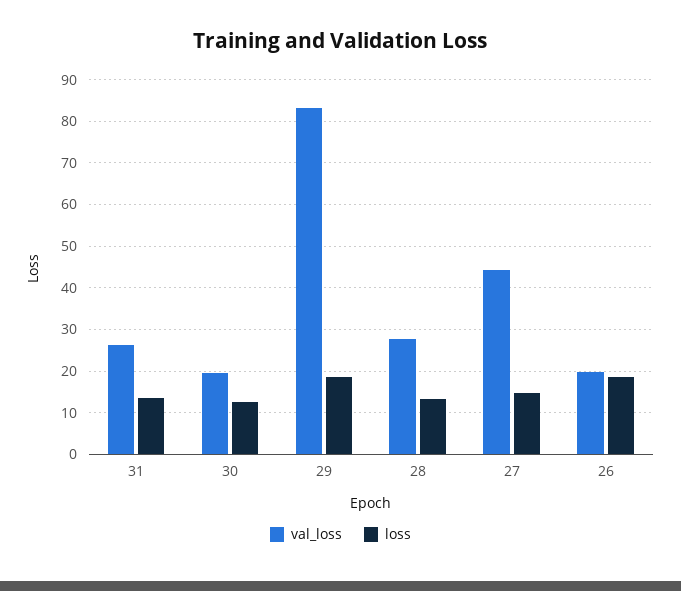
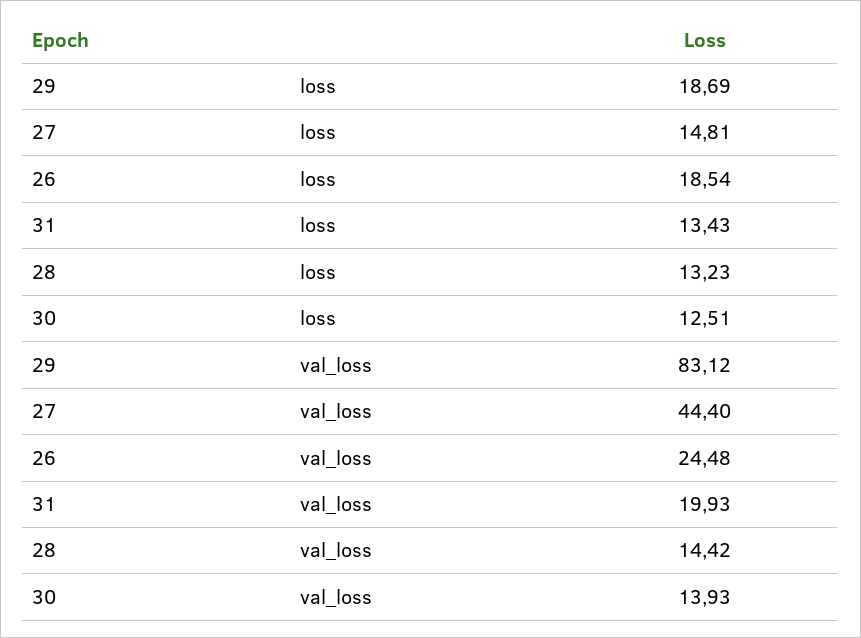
  {
    "val_loss": {
-     "31": 26,
+     "31": 19.93,
-     "30": 20,
+     "30": 13.93,
      "29": 83.12,
-     "28": 28,
+     "28": 14.42,
      "27": 44.4,
-     "26": 20
+     "26": 24.48
    },
    "loss": {
      "31": 13.43,
      "30": 12.51,
      "29": 18.69,
      "28": 13.23,
      "27": 14.81,
      "26": 18.54
    }
  }

